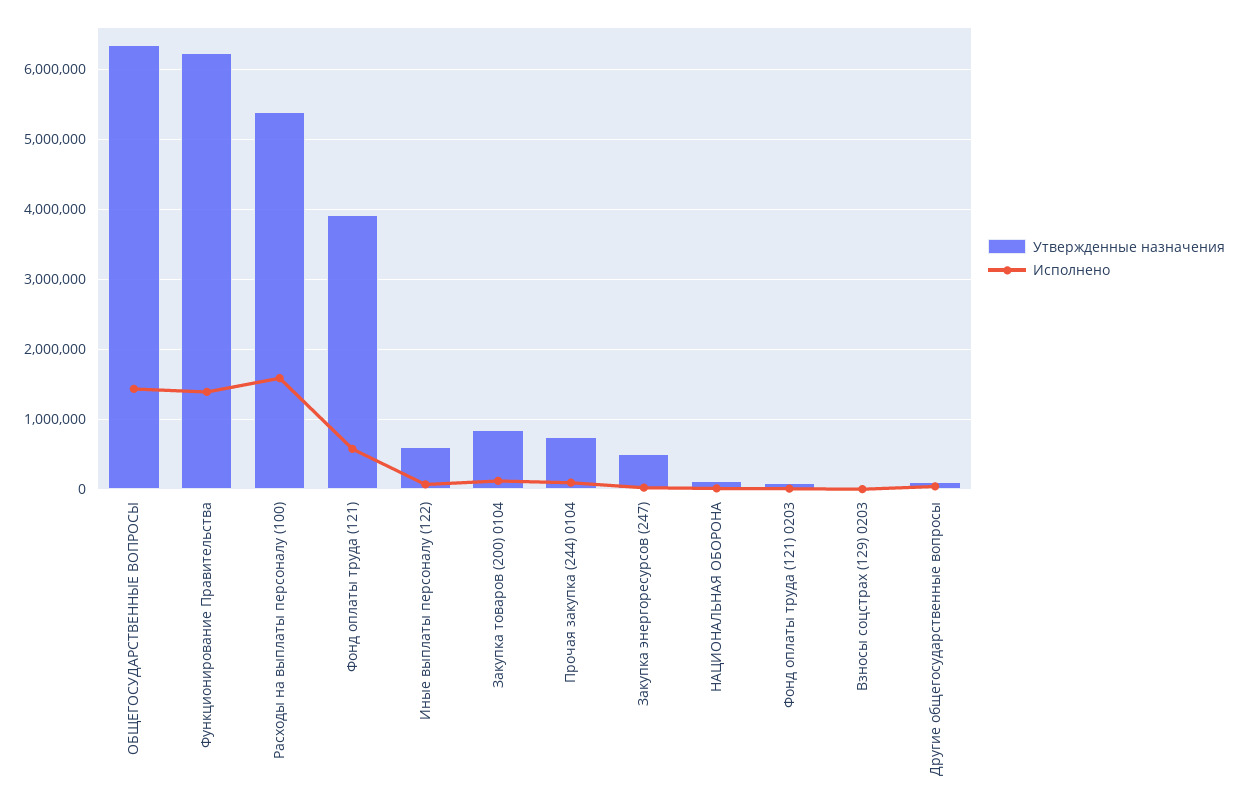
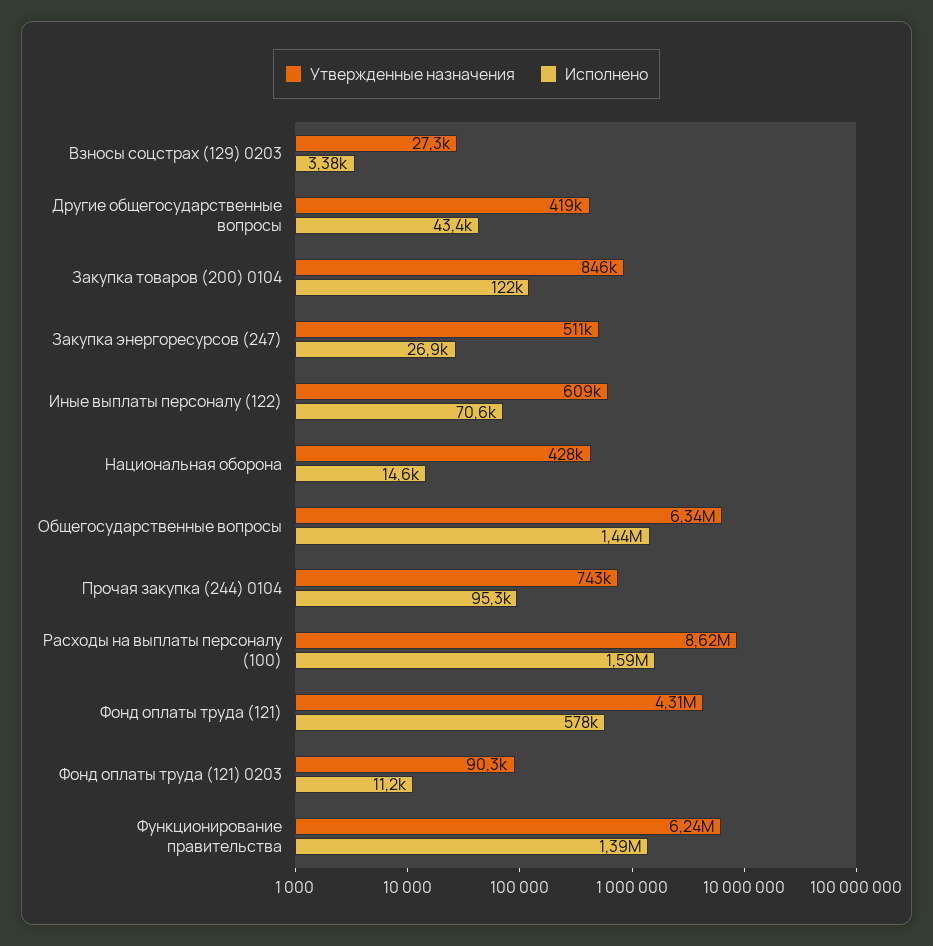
  {
    "Утвержденные назначения": {
      "ОБЩЕГОСУДАРСТВЕННЫЕ ВОПРОСЫ": 6340000,
      "Функционирование Правительства": 6240000,
-     "Расходы на выплаты персоналу (100)": 5400000,
+     "Расходы на выплаты персоналу (100)": 8620000,
-     "Фонд оплаты труда (121)": 3900000,
+     "Фонд оплаты труда (121)": 4310000,
      "Иные выплаты персоналу (122)": 609000,
      "Закупка товаров (200) 0104": 846000,
      "Прочая закупка (244) 0104": 743000,
      "Закупка энергоресурсов (247)": 511000,
-     "НАЦИОНАЛЬНАЯ ОБОРОНА": 100000,
+     "НАЦИОНАЛЬНАЯ ОБОРОНА": 428000,
      "Фонд оплаты труда (121) 0203": 90300,
      "Взносы соцстрах (129) 0203": 27300,
-     "Другие общегосударственные вопросы": 100000
+     "Другие общегосударственные вопросы": 419000
    },
    "Исполнено": {
      "ОБЩЕГОСУДАРСТВЕННЫЕ ВОПРОСЫ": 1440000,
      "Функционирование Правительства": 1390000,
      "Расходы на выплаты персоналу (100)": 1590000,
      "Фонд оплаты труда (121)": 578000,
      "Иные выплаты персоналу (122)": 70600,
      "Закупка товаров (200) 0104": 122000,
      "Прочая закупка (244) 0104": 95300,
      "Закупка энергоресурсов (247)": 26900,
      "НАЦИОНАЛЬНАЯ ОБОРОНА": 14600,
      "Фонд оплаты труда (121) 0203": 11200,
      "Взносы соцстрах (129) 0203": 3380,
      "Другие общегосударственные вопросы": 43400
    }
  }

